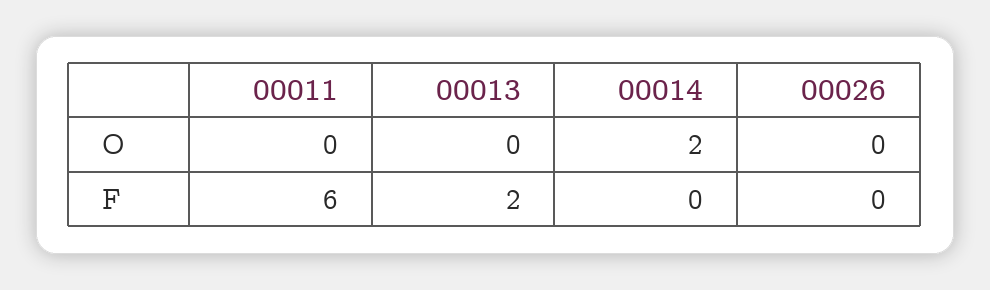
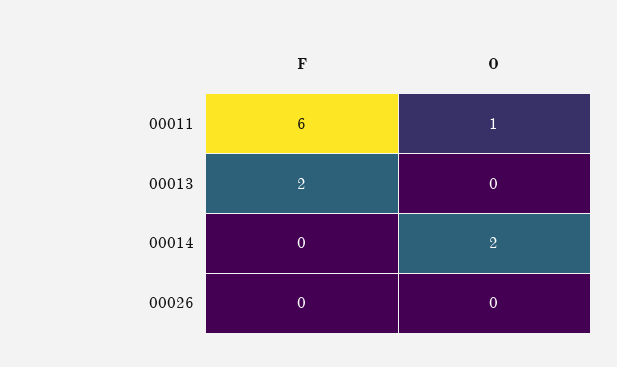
  {
    "00011": {
-     "O": 0,
+     "O": 1,
      "F": 6
    },
    "00013": {
      "O": 0,
      "F": 2
    },
    "00014": {
      "O": 2,
      "F": 0
    },
    "00026": {
      "O": 0,
      "F": 0
    }
  }

